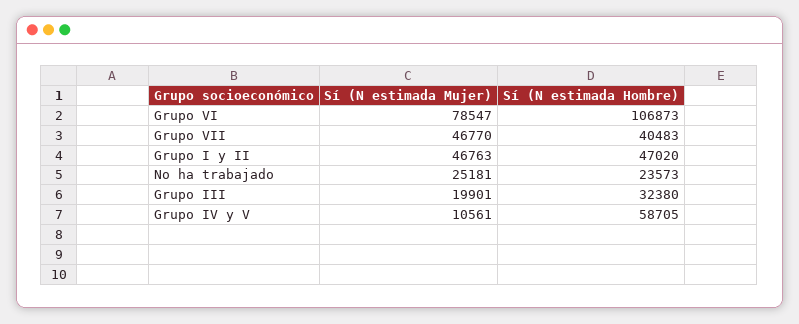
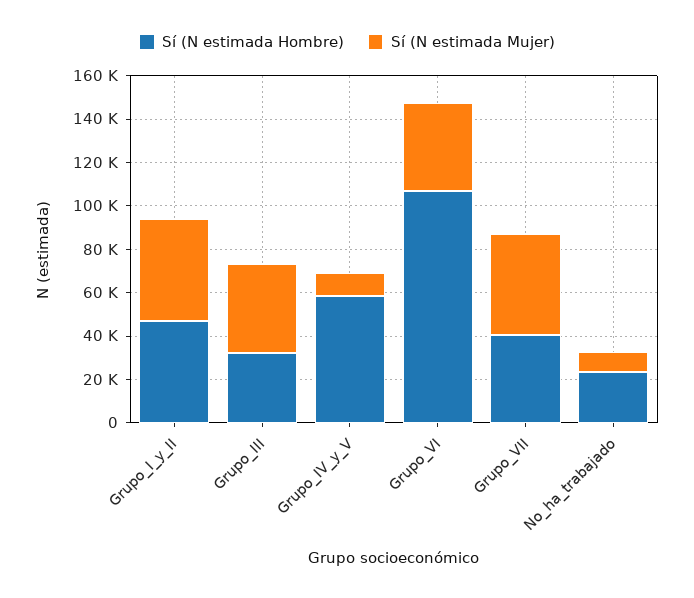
  {
    "Sí (N estimada Mujer)": {
-     "Grupo VI": 78547,
+     "Grupo VI": 40000,
      "Grupo VII": 46770,
      "Grupo I y II": 46763,
-     "No ha trabajado": 25181,
+     "No ha trabajado": 10000,
-     "Grupo III": 19901,
+     "Grupo III": 40000,
      "Grupo IV y V": 10561
    },
    "Sí (N estimada Hombre)": {
      "Grupo VI": 106873,
      "Grupo VII": 40483,
      "Grupo I y II": 47020,
      "No ha trabajado": 23573,
      "Grupo III": 32380,
      "Grupo IV y V": 58705
    }
  }

